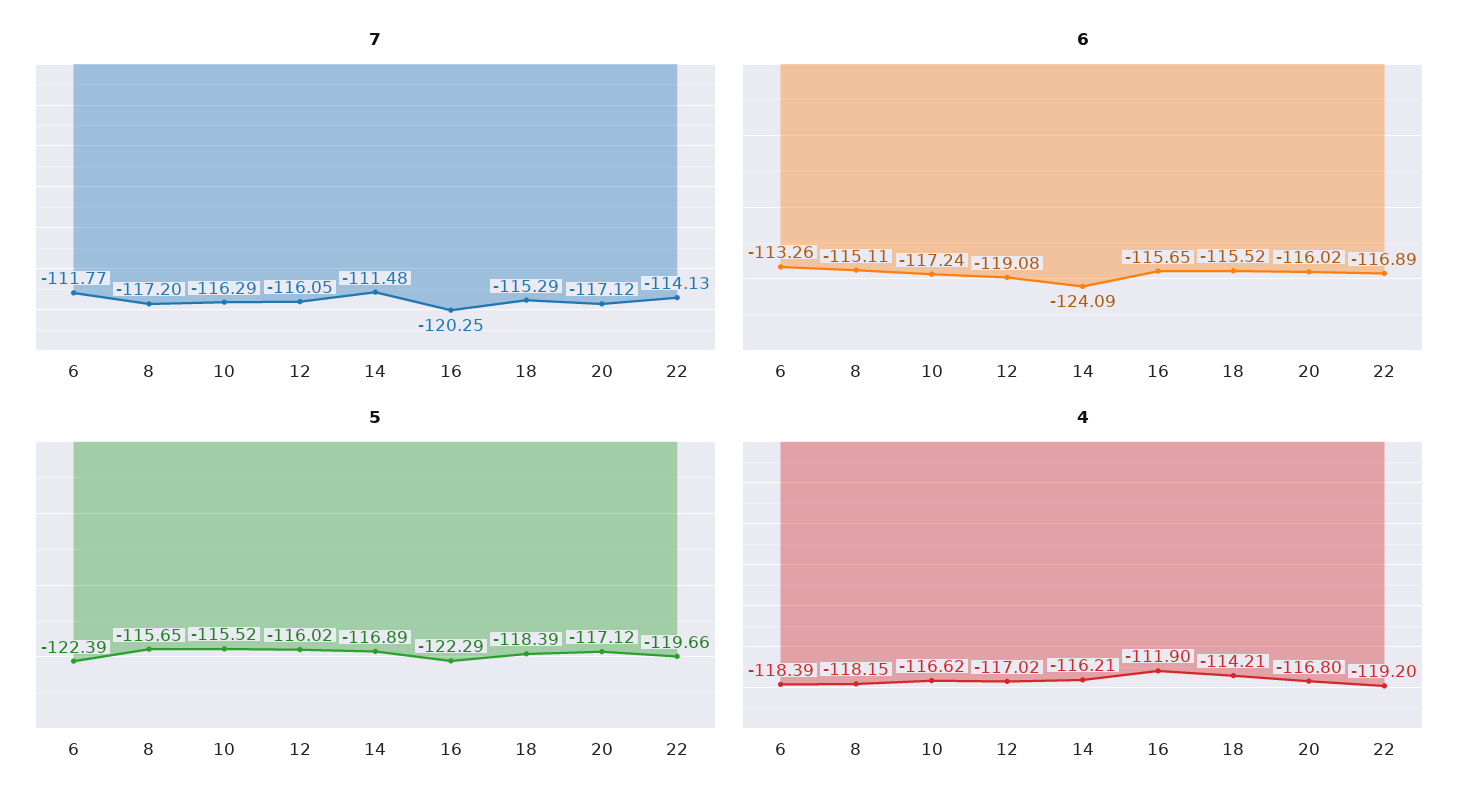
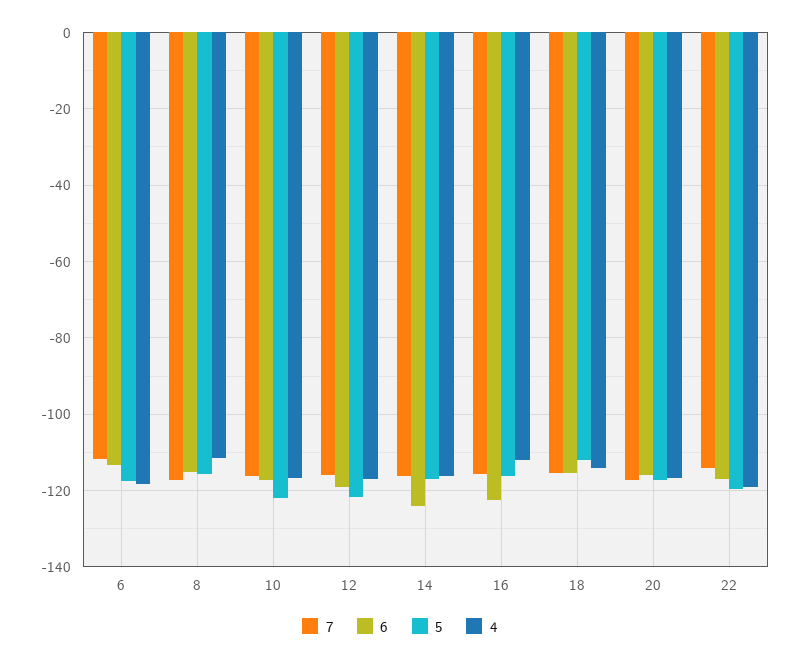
  {
    "7": {
      "6": -111.77,
      "8": -117.2,
      "10": -116.29,
      "12": -116.05,
-     "14": -111.48,
+     "14": -116,
-     "16": -120.25,
+     "16": -116,
      "18": -115.29,
      "20": -117.12,
      "22": -114.13
    },
    "6": {
      "6": -113.26,
      "8": -115.11,
      "10": -117.24,
      "12": -119.08,
      "14": -124.09,
-     "16": -115.65,
+     "16": -122,
      "18": -115.52,
      "20": -116.02,
      "22": -116.89
    },
    "5": {
-     "6": -122.39,
+     "6": -118,
      "8": -115.65,
-     "10": -115.52,
+     "10": -122,
-     "12": -116.02,
+     "12": -122,
      "14": -116.89,
-     "16": -122.29,
+     "16": -116,
-     "18": -118.39,
+     "18": -112,
      "20": -117.12,
      "22": -119.66
    },
    "4": {
      "6": -118.39,
-     "8": -118.15,
+     "8": -112,
      "10": -116.62,
      "12": -117.02,
      "14": -116.21,
      "16": -111.9,
      "18": -114.21,
      "20": -116.8,
      "22": -119.2
    }
  }

